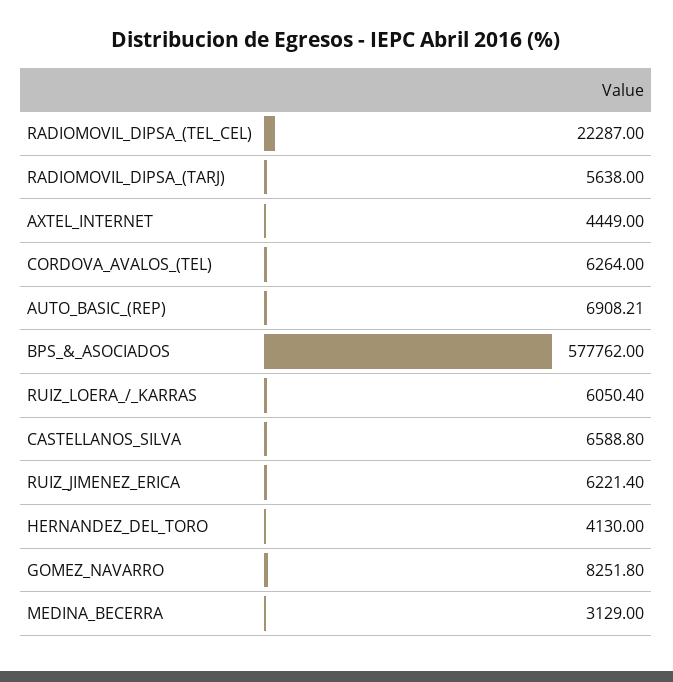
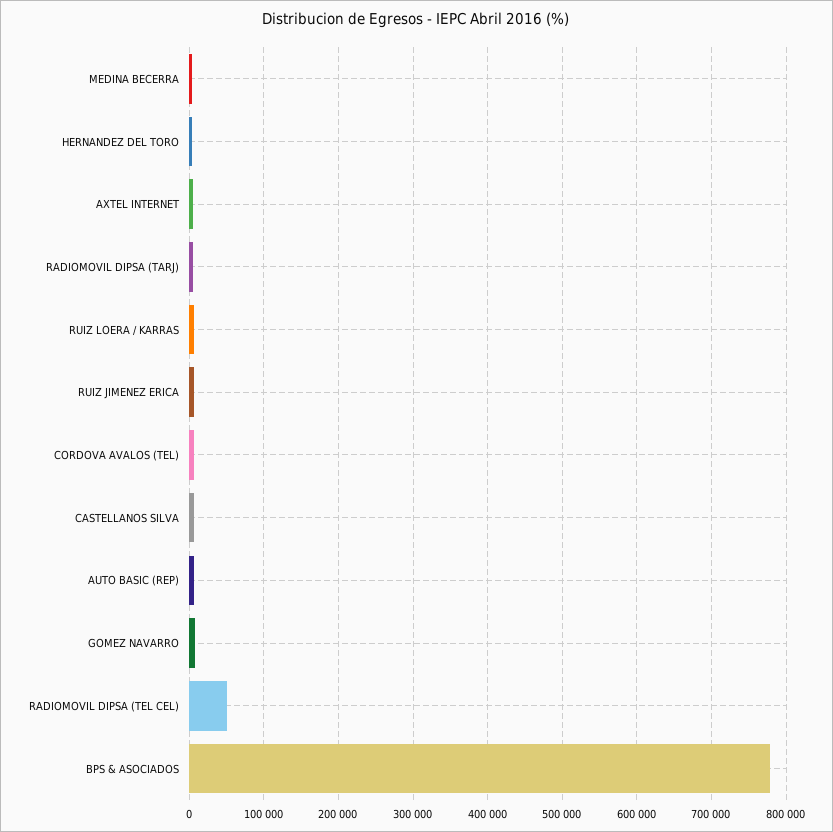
  {
-   "RADIOMOVIL_DIPSA_(TEL_CEL)": 22287,
+   "RADIOMOVIL_DIPSA_(TEL_CEL)": 50000,
    "RADIOMOVIL_DIPSA_(TARJ)": 5638,
    "AXTEL_INTERNET": 4449,
    "CORDOVA_AVALOS_(TEL)": 6264,
    "AUTO_BASIC_(REP)": 6908.21,
-   "BPS_&_ASOCIADOS": 577762,
+   "BPS_&_ASOCIADOS": 780000,
    "RUIZ_LOERA_/_KARRAS": 6050.4,
    "CASTELLANOS_SILVA": 6588.8,
    "RUIZ_JIMENEZ_ERICA": 6221.4,
    "HERNANDEZ_DEL_TORO": 4130,
    "GOMEZ_NAVARRO": 8251.8,
    "MEDINA_BECERRA": 3129
  }

